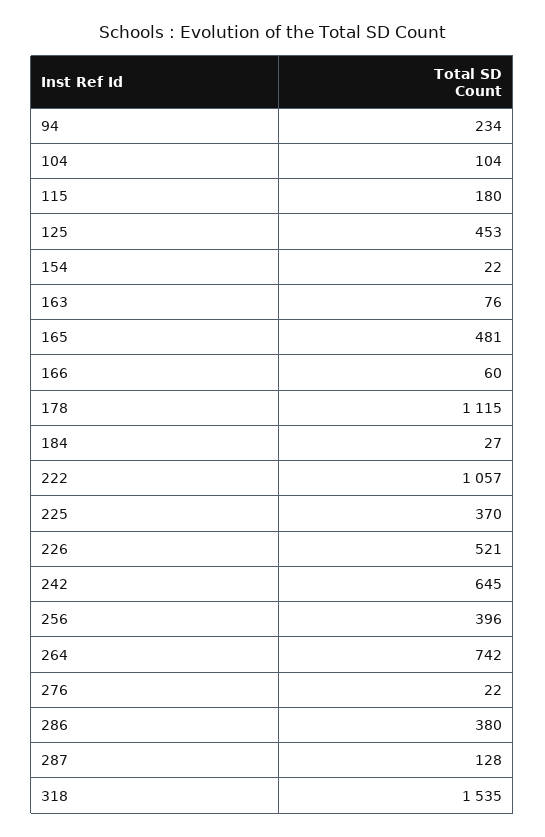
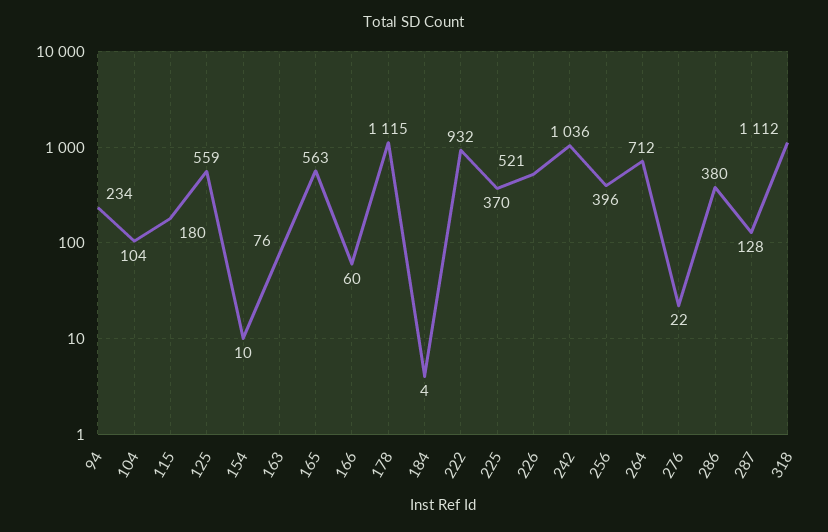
  {
    "94": 234,
    "104": 104,
    "115": 180,
-   "125": 453,
+   "125": 559,
-   "154": 22,
+   "154": 10,
    "163": 76,
-   "165": 481,
+   "165": 563,
    "166": 60,
    "178": 1115,
-   "184": 27,
+   "184": 4,
-   "222": 1057,
+   "222": 932,
    "225": 370,
    "226": 521,
-   "242": 645,
+   "242": 1036,
    "256": 396,
-   "264": 742,
+   "264": 712,
    "276": 22,
    "286": 380,
    "287": 128,
-   "318": 1535
+   "318": 1112
  }

